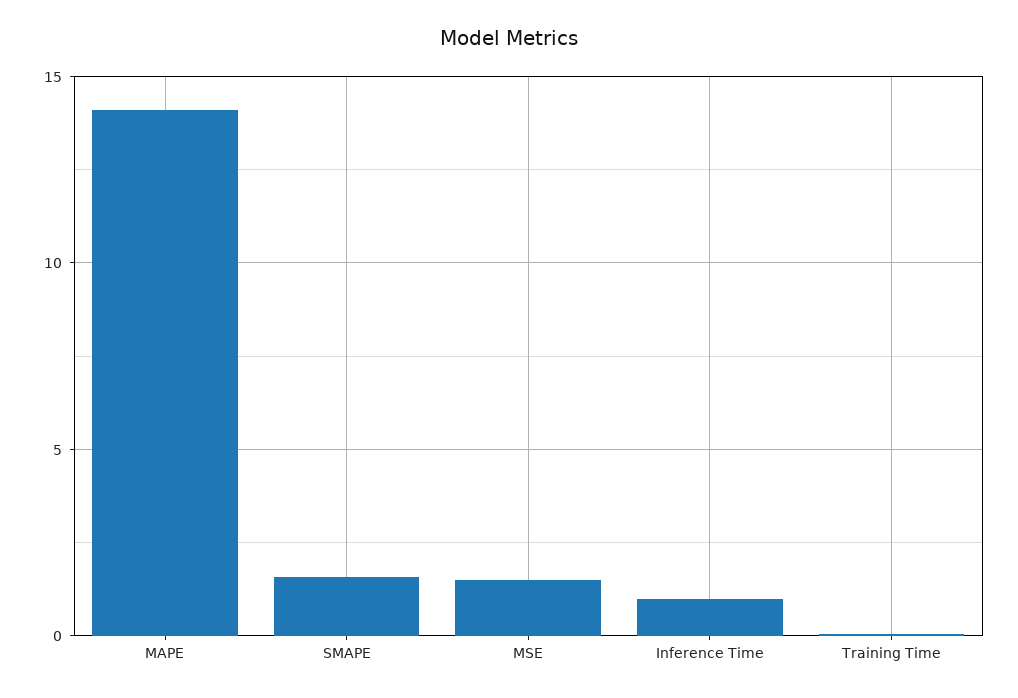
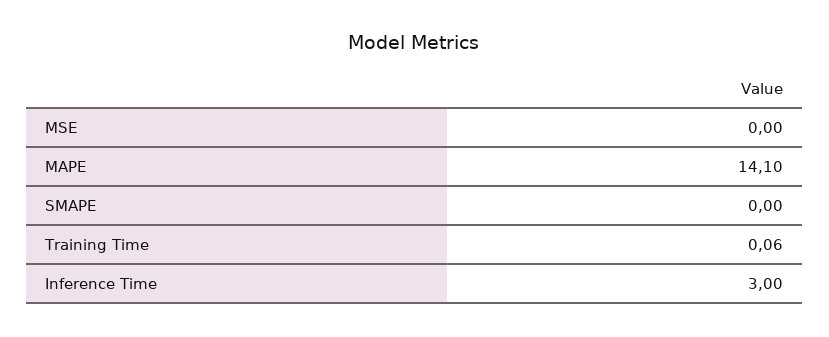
  {
    "MAPE": 14.1,
-   "SMAPE": 1.5,
+   "SMAPE": 0,
-   "MSE": 1.5,
+   "MSE": 0,
-   "Inference Time": 1,
+   "Inference Time": 3,
    "Training Time": 0.06
  }

